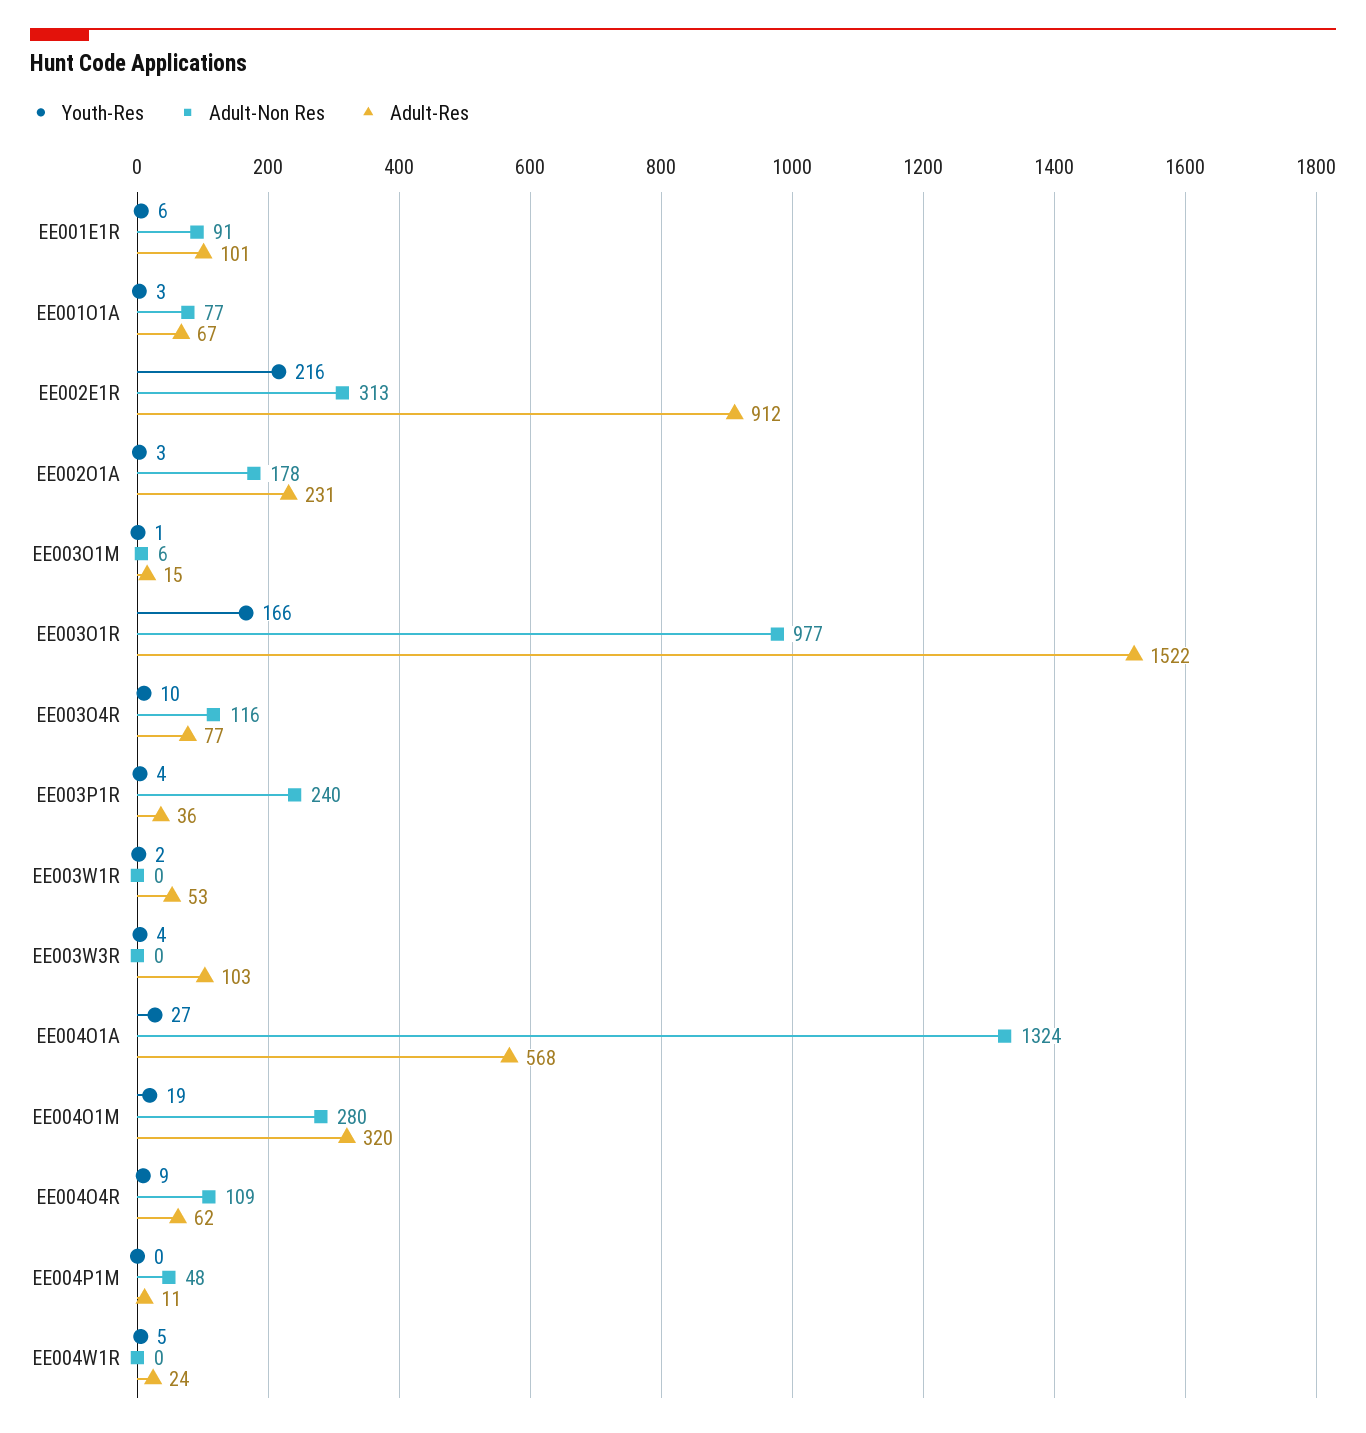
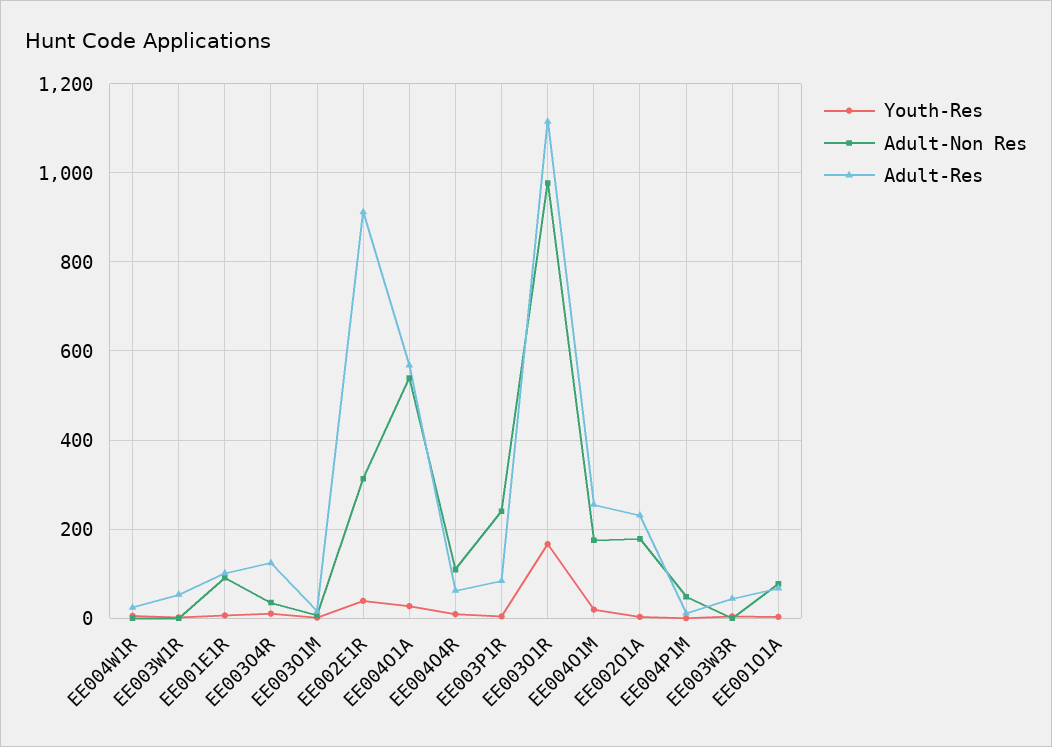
  {
    "Youth-Res": {
      "EE001E1R": 6,
      "EE001O1A": 3,
-     "EE002E1R": 216,
+     "EE002E1R": 40,
      "EE002O1A": 3,
      "EE003O1M": 1,
      "EE003O1R": 166,
      "EE003O4R": 10,
      "EE003P1R": 4,
      "EE003W1R": 2,
      "EE003W3R": 4,
      "EE004O1A": 27,
      "EE004O1M": 19,
      "EE004O4R": 9,
      "EE004P1M": 0,
      "EE004W1R": 5
    },
    "Adult-Non Res": {
      "EE001E1R": 91,
      "EE001O1A": 77,
      "EE002E1R": 313,
      "EE002O1A": 178,
      "EE003O1M": 6,
      "EE003O1R": 977,
-     "EE003O4R": 116,
+     "EE003O4R": 40,
      "EE003P1R": 240,
      "EE003W1R": 0,
      "EE003W3R": 0,
-     "EE004O1A": 1324,
+     "EE004O1A": 540,
-     "EE004O1M": 280,
+     "EE004O1M": 180,
      "EE004O4R": 109,
      "EE004P1M": 48,
      "EE004W1R": 0
    },
    "Adult-Res": {
      "EE001E1R": 101,
      "EE001O1A": 67,
      "EE002E1R": 912,
      "EE002O1A": 231,
      "EE003O1M": 15,
-     "EE003O1R": 1522,
+     "EE003O1R": 1120,
-     "EE003O4R": 77,
+     "EE003O4R": 120,
-     "EE003P1R": 36,
+     "EE003P1R": 80,
      "EE003W1R": 53,
-     "EE003W3R": 103,
+     "EE003W3R": 40,
      "EE004O1A": 568,
-     "EE004O1M": 320,
+     "EE004O1M": 260,
      "EE004O4R": 62,
      "EE004P1M": 11,
      "EE004W1R": 24
    }
  }

